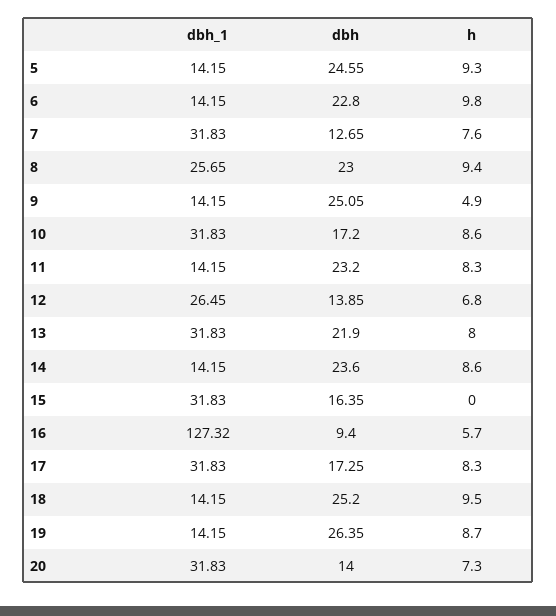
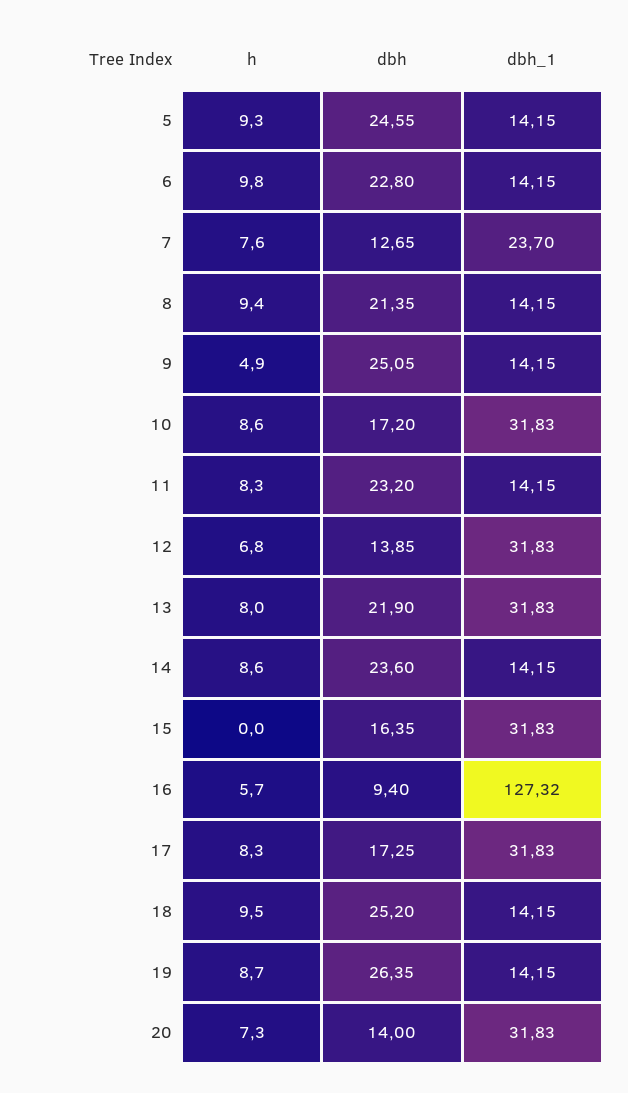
  {
    "dbh_1": {
      "5": 14.15,
      "6": 14.15,
-     "7": 31.83,
+     "7": 23.7,
-     "8": 25.65,
+     "8": 14.15,
      "9": 14.15,
      "10": 31.83,
      "11": 14.15,
-     "12": 26.45,
+     "12": 31.83,
      "13": 31.83,
      "14": 14.15,
      "15": 31.83,
      "16": 127.32,
      "17": 31.83,
      "18": 14.15,
      "19": 14.15,
      "20": 31.83
    },
    "dbh": {
      "5": 24.55,
      "6": 22.8,
      "7": 12.65,
-     "8": 23,
+     "8": 21.35,
      "9": 25.05,
      "10": 17.2,
      "11": 23.2,
      "12": 13.85,
      "13": 21.9,
      "14": 23.6,
      "15": 16.35,
      "16": 9.4,
      "17": 17.25,
      "18": 25.2,
      "19": 26.35,
      "20": 14
    },
    "h": {
      "5": 9.3,
      "6": 9.8,
      "7": 7.6,
      "8": 9.4,
      "9": 4.9,
      "10": 8.6,
      "11": 8.3,
      "12": 6.8,
      "13": 8,
      "14": 8.6,
      "15": 0,
      "16": 5.7,
      "17": 8.3,
      "18": 9.5,
      "19": 8.7,
      "20": 7.3
    }
  }

